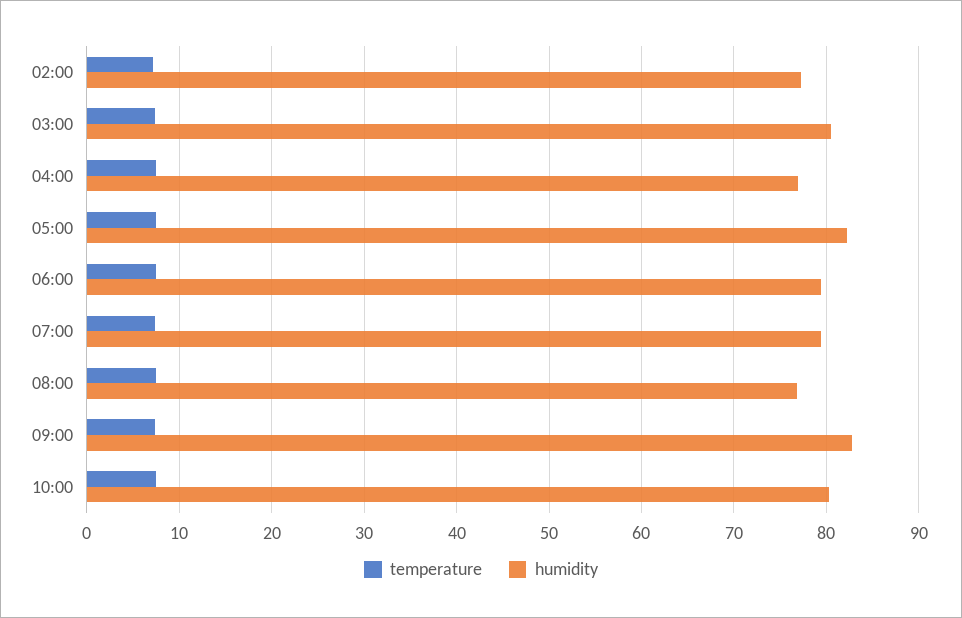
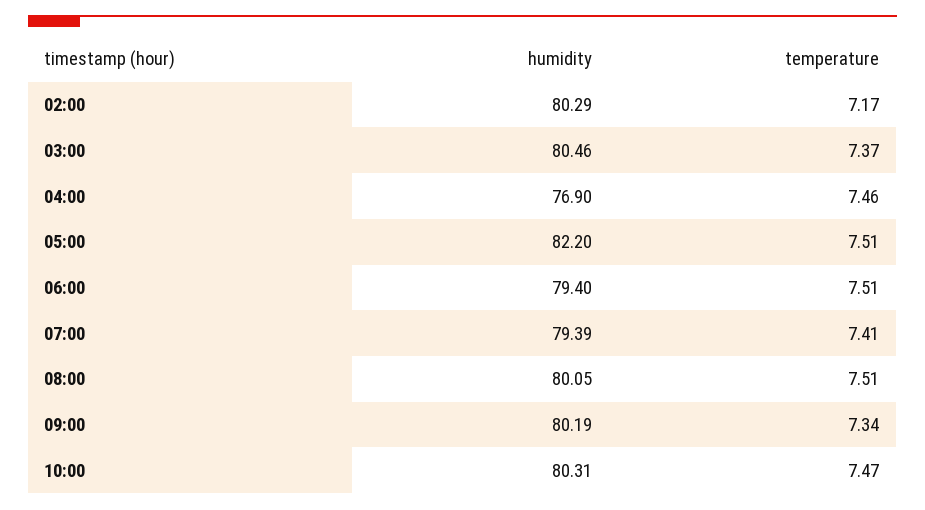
  {
    "temperature": {
      "02:00": 7.17,
      "03:00": 7.37,
      "04:00": 7.46,
      "05:00": 7.51,
      "06:00": 7.51,
      "07:00": 7.41,
      "08:00": 7.51,
      "09:00": 7.34,
      "10:00": 7.47
    },
    "humidity": {
-     "02:00": 77,
+     "02:00": 80.29,
      "03:00": 80.46,
      "04:00": 76.9,
      "05:00": 82.2,
      "06:00": 79.4,
      "07:00": 79.39,
-     "08:00": 77,
+     "08:00": 80.05,
-     "09:00": 83,
+     "09:00": 80.19,
      "10:00": 80.31
    }
  }

